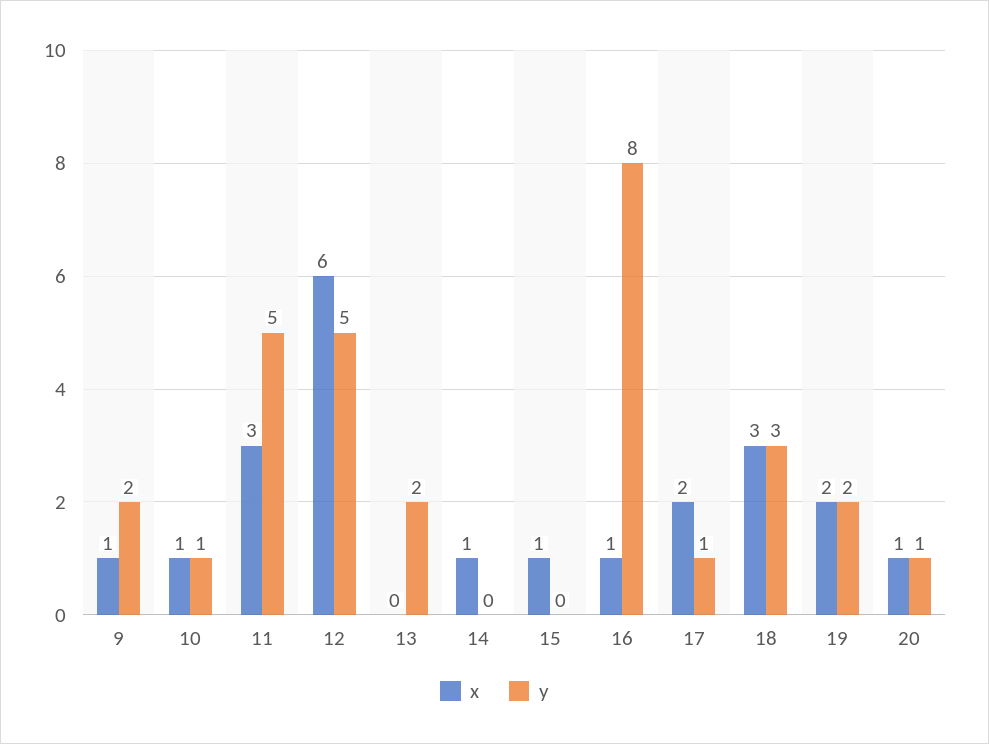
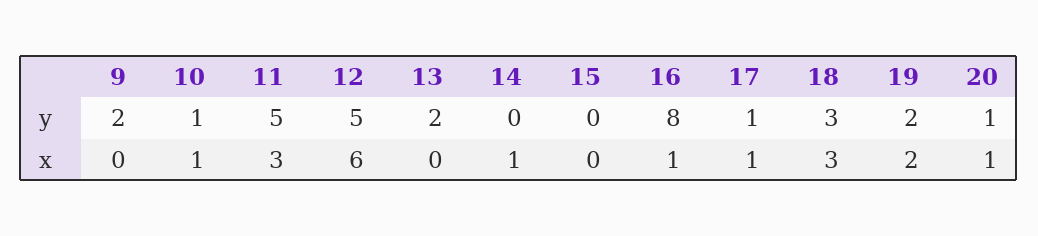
  {
    "x": {
-     "9": 1,
+     "9": 0,
      "10": 1,
      "11": 3,
      "12": 6,
      "13": 0,
      "14": 1,
-     "15": 1,
+     "15": 0,
      "16": 1,
-     "17": 2,
+     "17": 1,
      "18": 3,
      "19": 2,
      "20": 1
    },
    "y": {
      "9": 2,
      "10": 1,
      "11": 5,
      "12": 5,
      "13": 2,
      "14": 0,
      "15": 0,
      "16": 8,
      "17": 1,
      "18": 3,
      "19": 2,
      "20": 1
    }
  }

